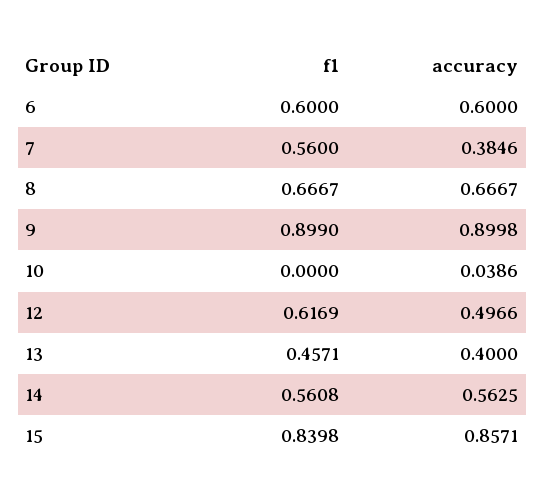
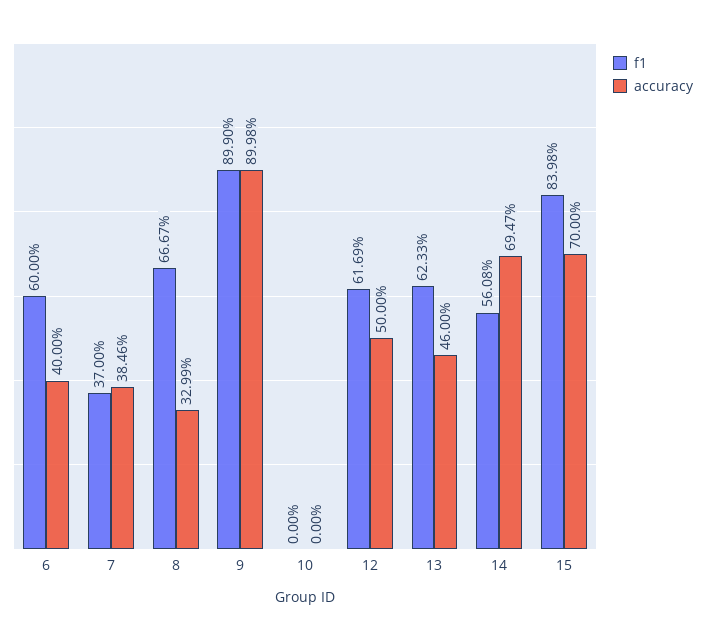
  {
    "f1": {
      "6": 0.6,
-     "7": 0.56,
+     "7": 0.37,
      "8": 0.6667,
      "9": 0.899,
      "10": 0,
      "12": 0.6169,
-     "13": 0.4571,
+     "13": 0.6233,
      "14": 0.5608,
      "15": 0.8398
    },
    "accuracy": {
-     "6": 0.6,
+     "6": 0.4,
      "7": 0.3846,
-     "8": 0.6667,
+     "8": 0.3299,
      "9": 0.8998,
-     "10": 0.0386,
+     "10": 0,
-     "12": 0.4966,
+     "12": 0.5,
-     "13": 0.4,
+     "13": 0.46,
-     "14": 0.5625,
+     "14": 0.6947,
-     "15": 0.8571
+     "15": 0.7
    }
  }

